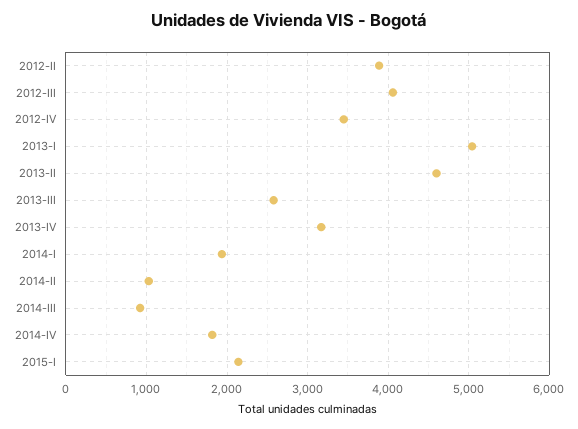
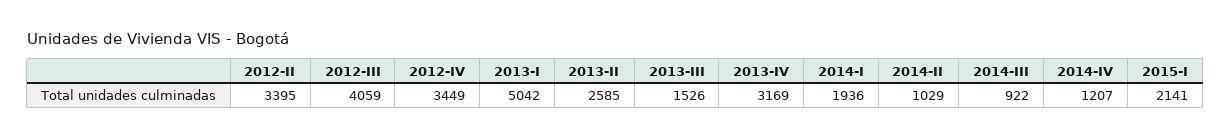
  {
-   "2012-II": 3900,
+   "2012-II": 3395,
    "2012-III": 4059,
    "2012-IV": 3449,
    "2013-I": 5042,
-   "2013-II": 4600,
+   "2013-II": 2585,
-   "2013-III": 2600,
+   "2013-III": 1526,
    "2013-IV": 3169,
    "2014-I": 1936,
    "2014-II": 1029,
    "2014-III": 922,
-   "2014-IV": 1800,
+   "2014-IV": 1207,
    "2015-I": 2141
  }

